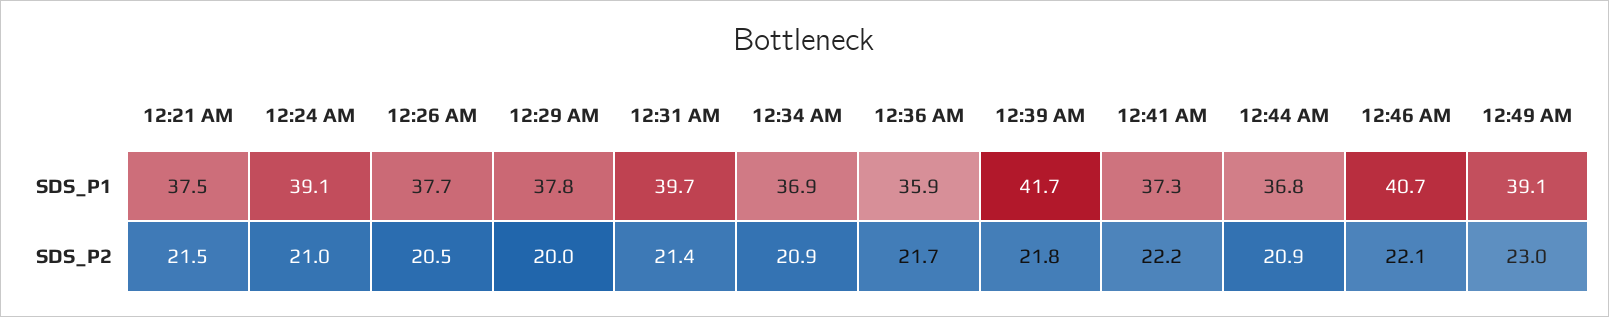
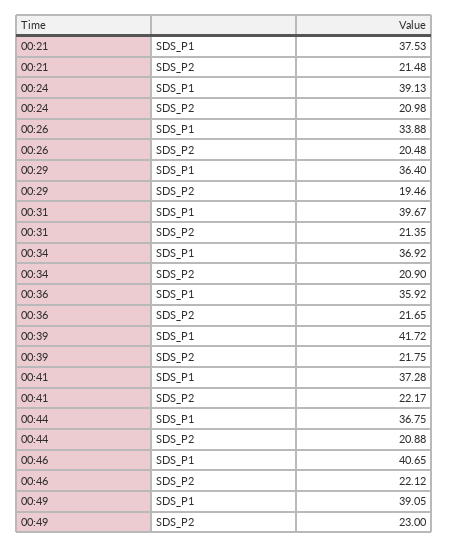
  {
    "12:21 AM": {
      "SDS_P1": 37.53,
      "SDS_P2": 21.48
    },
    "12:24 AM": {
      "SDS_P1": 39.13,
      "SDS_P2": 20.98
    },
    "12:26 AM": {
-     "SDS_P1": 37.7,
+     "SDS_P1": 33.88,
      "SDS_P2": 20.48
    },
    "12:29 AM": {
-     "SDS_P1": 37.8,
+     "SDS_P1": 36.4,
-     "SDS_P2": 20
+     "SDS_P2": 19.46
    },
    "12:31 AM": {
      "SDS_P1": 39.67,
      "SDS_P2": 21.35
    },
    "12:34 AM": {
      "SDS_P1": 36.92,
      "SDS_P2": 20.9
    },
    "12:36 AM": {
      "SDS_P1": 35.92,
      "SDS_P2": 21.65
    },
    "12:39 AM": {
      "SDS_P1": 41.72,
      "SDS_P2": 21.75
    },
    "12:41 AM": {
      "SDS_P1": 37.28,
      "SDS_P2": 22.17
    },
    "12:44 AM": {
      "SDS_P1": 36.75,
      "SDS_P2": 20.88
    },
    "12:46 AM": {
      "SDS_P1": 40.65,
      "SDS_P2": 22.12
    },
    "12:49 AM": {
      "SDS_P1": 39.05,
      "SDS_P2": 23
    }
  }

